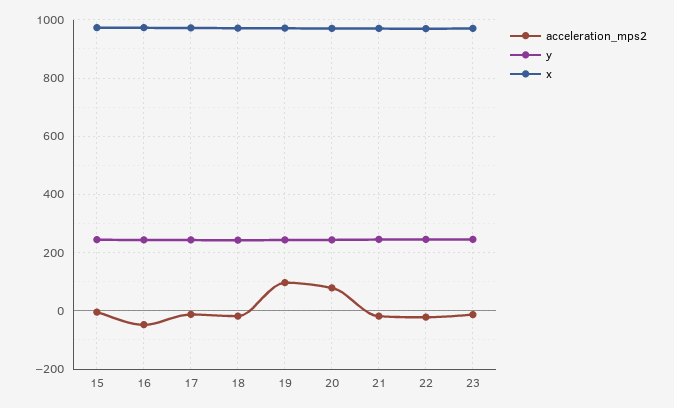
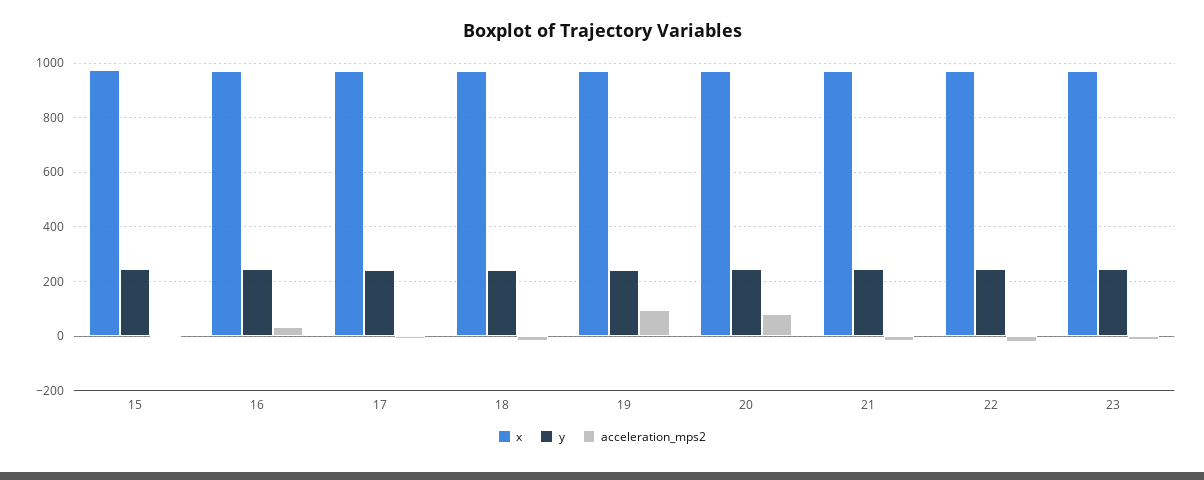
  {
    "acceleration_mps2": {
      "15": 0,
-     "16": -50,
+     "16": 25,
      "17": 0,
      "18": -25,
      "19": 100,
      "20": 75,
      "21": -25,
      "22": -25,
      "23": -25
    },
    "y": {
      "15": 250,
      "16": 250,
      "17": 250,
      "18": 250,
      "19": 250,
      "20": 250,
      "21": 250,
      "22": 250,
      "23": 250
    },
    "x": {
      "15": 975,
      "16": 975,
      "17": 975,
      "18": 975,
      "19": 975,
      "20": 975,
      "21": 975,
      "22": 975,
      "23": 975
    }
  }

